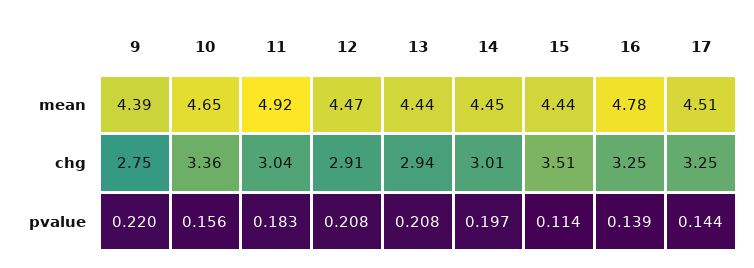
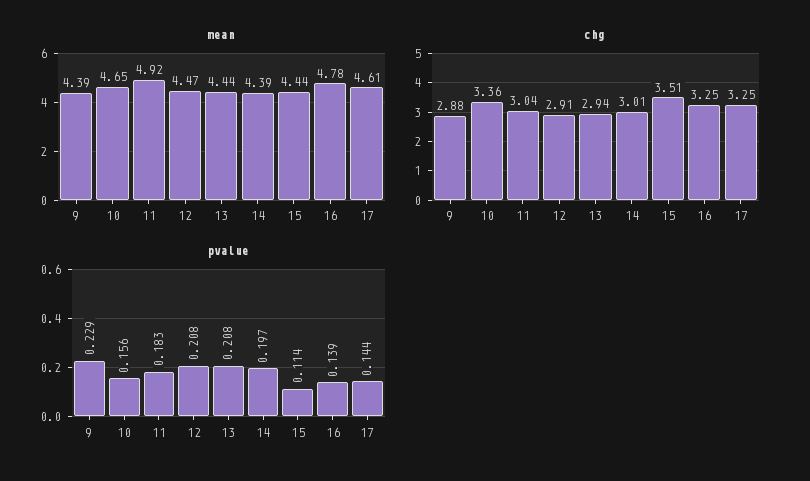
  {
    "mean": {
      "9": 4.39,
      "10": 4.65,
      "11": 4.92,
      "12": 4.47,
      "13": 4.44,
-     "14": 4.45,
+     "14": 4.39,
      "15": 4.44,
      "16": 4.78,
-     "17": 4.51
+     "17": 4.61
    },
    "chg": {
-     "9": 2.75,
+     "9": 2.88,
      "10": 3.36,
      "11": 3.04,
      "12": 2.91,
      "13": 2.94,
      "14": 3.01,
      "15": 3.51,
      "16": 3.25,
      "17": 3.25
    },
    "pvalue": {
-     "9": 0.22,
+     "9": 0.229,
      "10": 0.156,
      "11": 0.183,
      "12": 0.208,
      "13": 0.208,
      "14": 0.197,
      "15": 0.114,
      "16": 0.139,
      "17": 0.144
    }
  }

